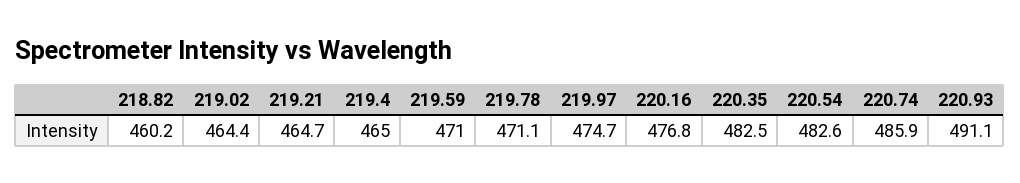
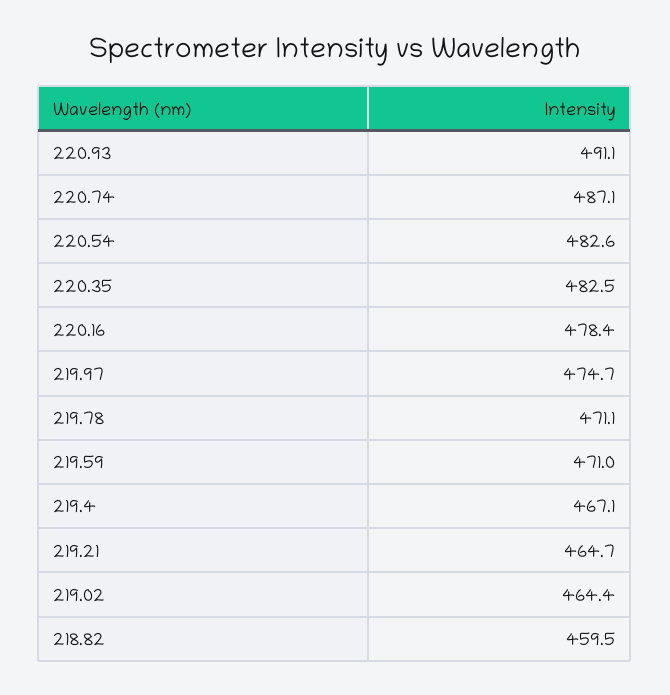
  {
-   "218.82": 460.2,
+   "218.82": 459.5,
    "219.02": 464.4,
    "219.21": 464.7,
-   "219.4": 465,
+   "219.4": 467.1,
    "219.59": 471,
    "219.78": 471.1,
    "219.97": 474.7,
-   "220.16": 476.8,
+   "220.16": 478.4,
    "220.35": 482.5,
    "220.54": 482.6,
-   "220.74": 485.9,
+   "220.74": 487.1,
    "220.93": 491.1
  }

